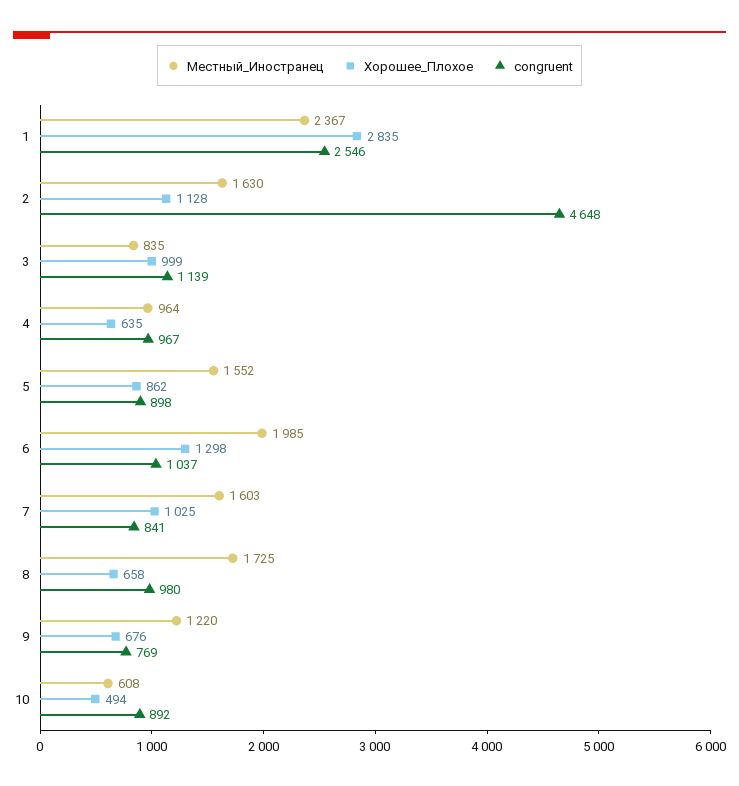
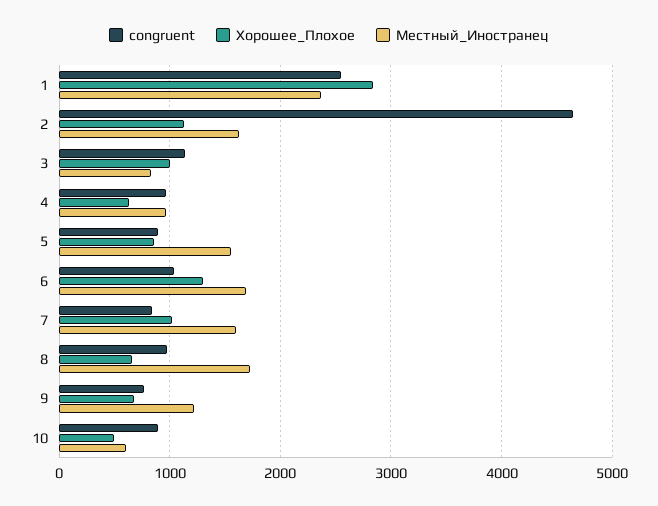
  {
    "Местный_Иностранец": {
      "1": 2367,
      "2": 1630,
      "3": 835,
      "4": 964,
      "5": 1552,
-     "6": 1985,
+     "6": 1700,
      "7": 1603,
      "8": 1725,
      "9": 1220,
      "10": 608
    },
    "Хорошее_Плохое": {
      "1": 2835,
      "2": 1128,
      "3": 999,
      "4": 635,
      "5": 862,
      "6": 1298,
      "7": 1025,
      "8": 658,
      "9": 676,
      "10": 494
    },
    "congruent": {
      "1": 2546,
      "2": 4648,
      "3": 1139,
      "4": 967,
      "5": 898,
      "6": 1037,
      "7": 841,
      "8": 980,
      "9": 769,
      "10": 892
    }
  }

